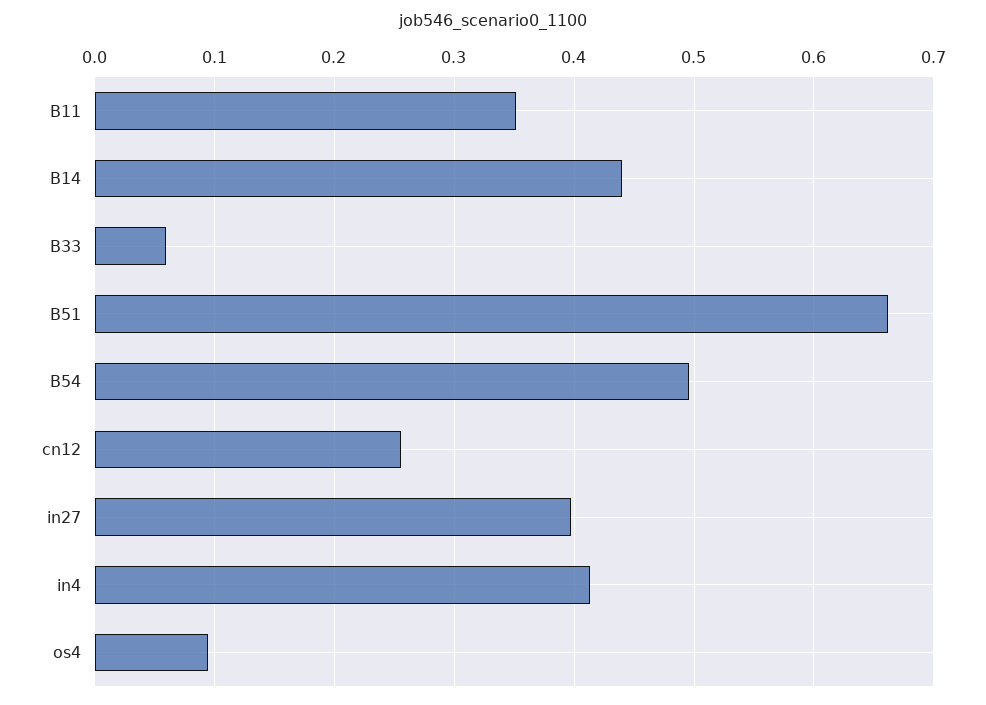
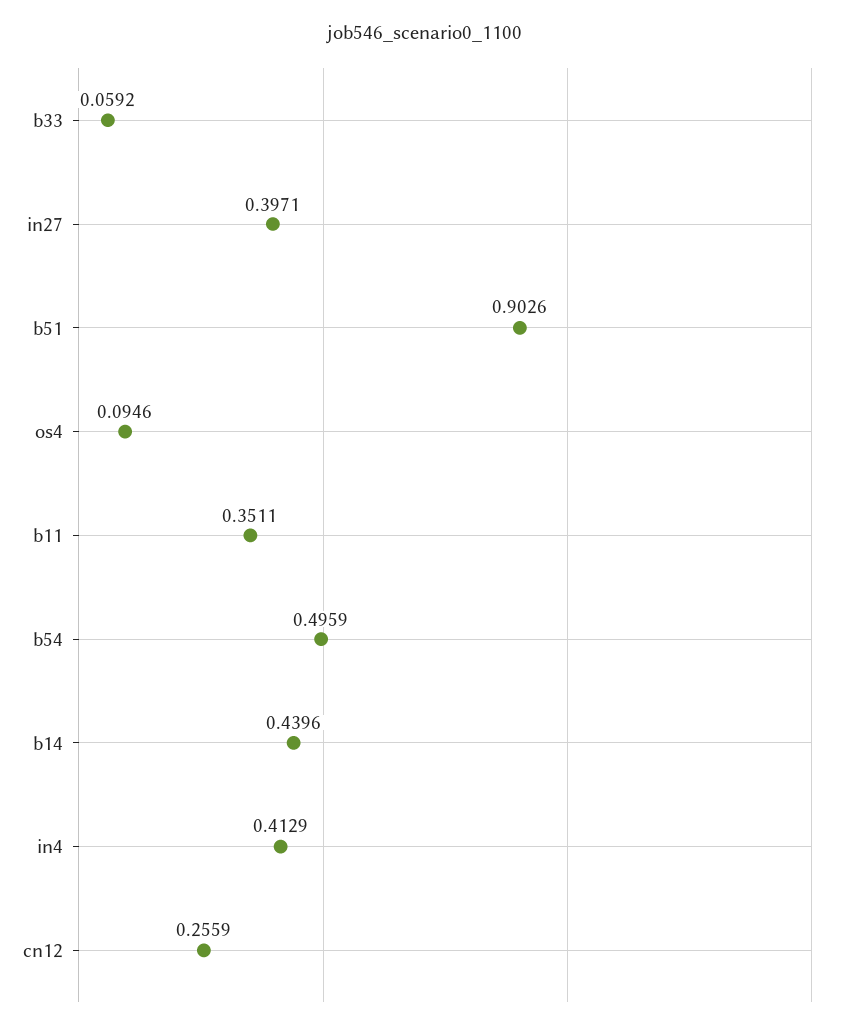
  {
    "B11": 0.3511,
    "B14": 0.4396,
    "B33": 0.0592,
-   "B51": 0.66,
+   "B51": 0.9026,
    "B54": 0.4959,
    "cn12": 0.2559,
    "in27": 0.3971,
    "in4": 0.4129,
    "os4": 0.0946
  }

